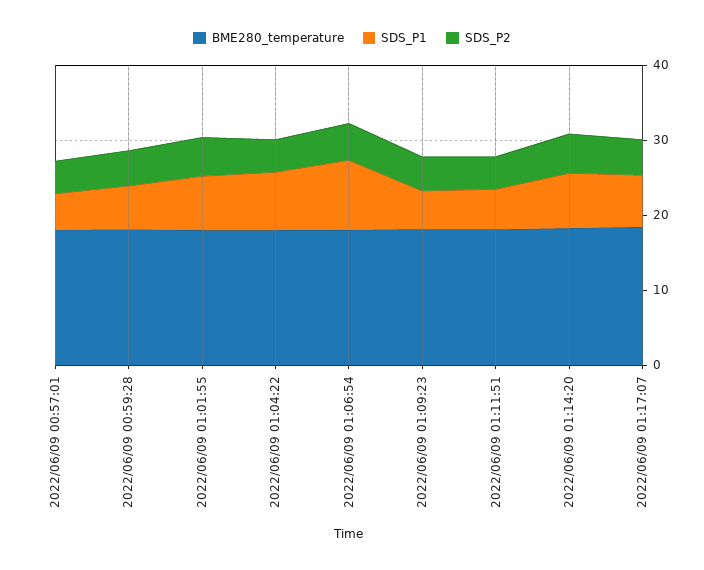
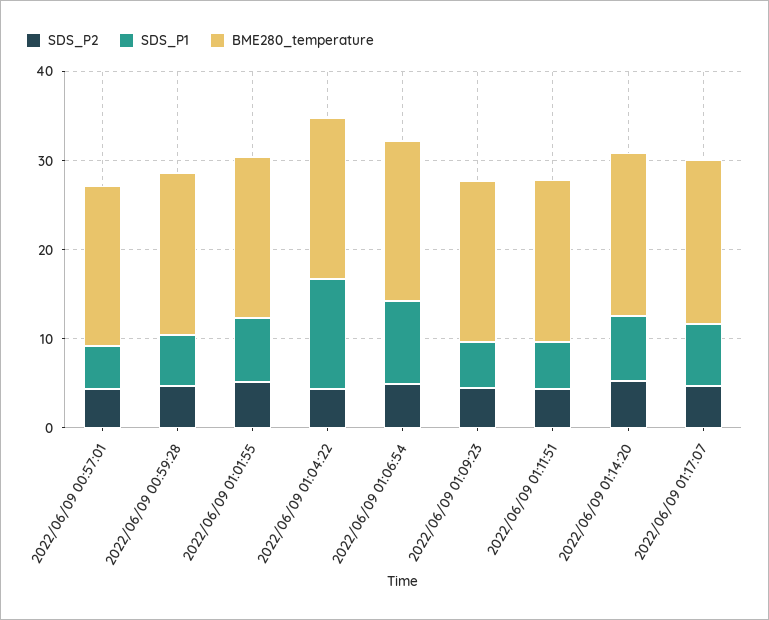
  {
    "BME280_temperature": {
      "2022/06/09 00:57:01": 18,
      "2022/06/09 00:59:28": 18,
      "2022/06/09 01:01:55": 18,
      "2022/06/09 01:04:22": 18,
      "2022/06/09 01:06:54": 18,
      "2022/06/09 01:09:23": 18,
      "2022/06/09 01:11:51": 18,
      "2022/06/09 01:14:20": 18,
      "2022/06/09 01:17:07": 18
    },
    "SDS_P1": {
      "2022/06/09 00:57:01": 4,
      "2022/06/09 00:59:28": 6,
      "2022/06/09 01:01:55": 8,
-     "2022/06/09 01:04:22": 8,
+     "2022/06/09 01:04:22": 12,
      "2022/06/09 01:06:54": 10,
      "2022/06/09 01:09:23": 6,
      "2022/06/09 01:11:51": 6,
      "2022/06/09 01:14:20": 8,
      "2022/06/09 01:17:07": 6
    },
    "SDS_P2": {
      "2022/06/09 00:57:01": 4,
      "2022/06/09 00:59:28": 4,
      "2022/06/09 01:01:55": 6,
      "2022/06/09 01:04:22": 4,
      "2022/06/09 01:06:54": 4,
      "2022/06/09 01:09:23": 4,
      "2022/06/09 01:11:51": 4,
      "2022/06/09 01:14:20": 6,
      "2022/06/09 01:17:07": 4
    }
  }

